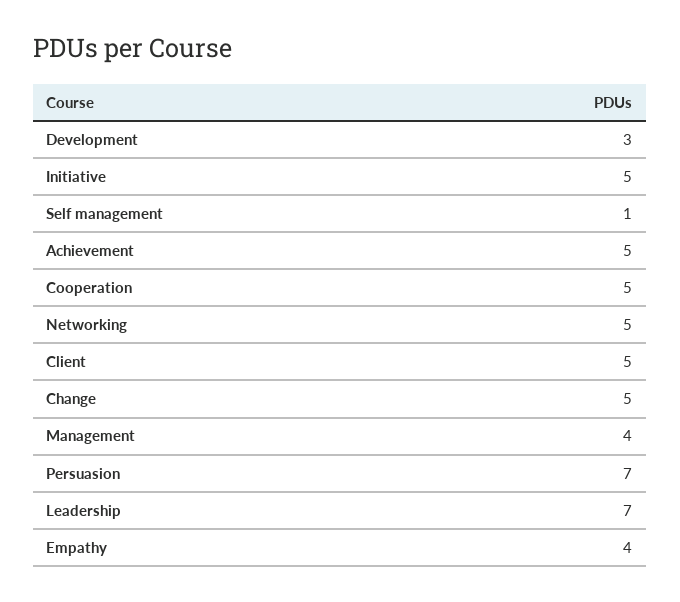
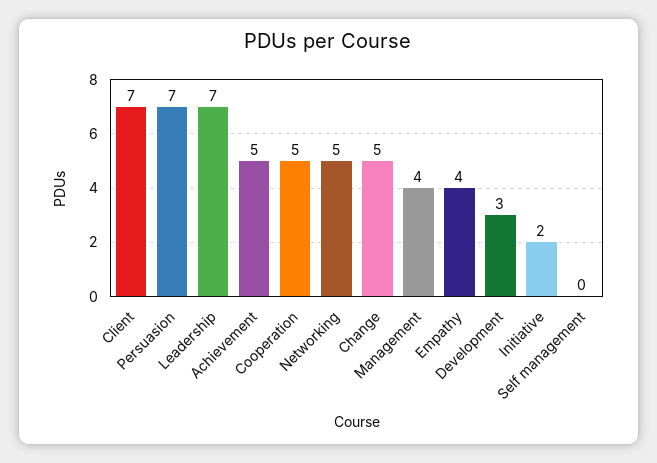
  {
    "Development": 3,
-   "Initiative": 5,
+   "Initiative": 2,
-   "Self management": 1,
+   "Self management": 0,
    "Achievement": 5,
    "Cooperation": 5,
    "Networking": 5,
-   "Client": 5,
+   "Client": 7,
    "Change": 5,
    "Management": 4,
    "Persuasion": 7,
    "Leadership": 7,
    "Empathy": 4
  }

